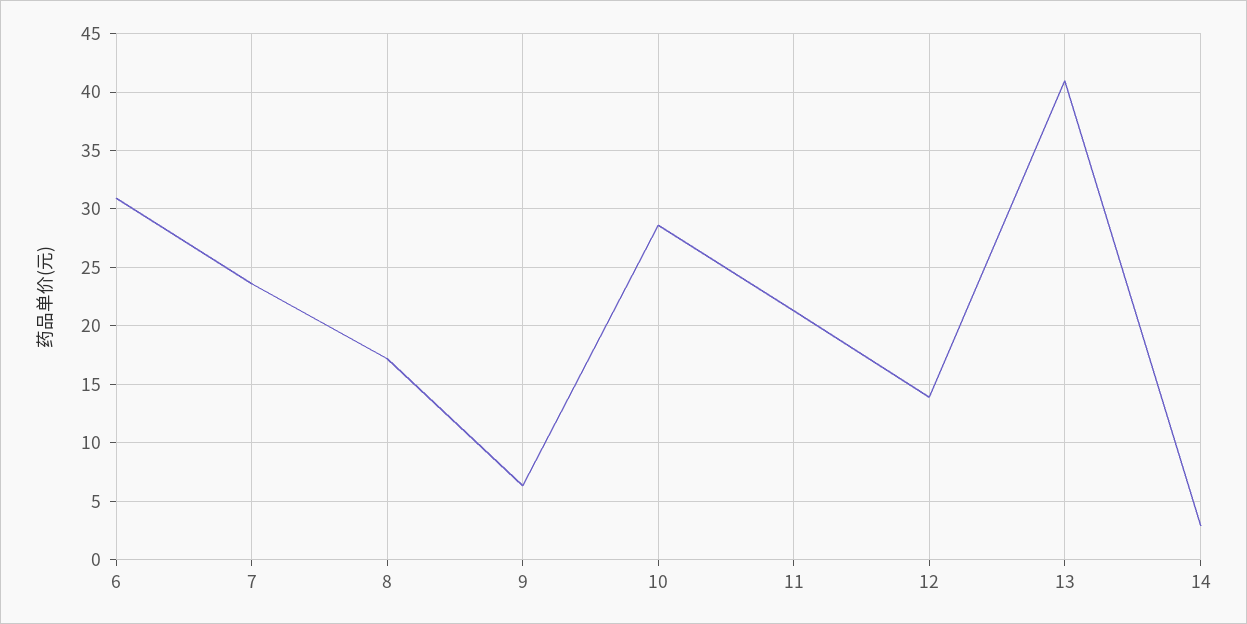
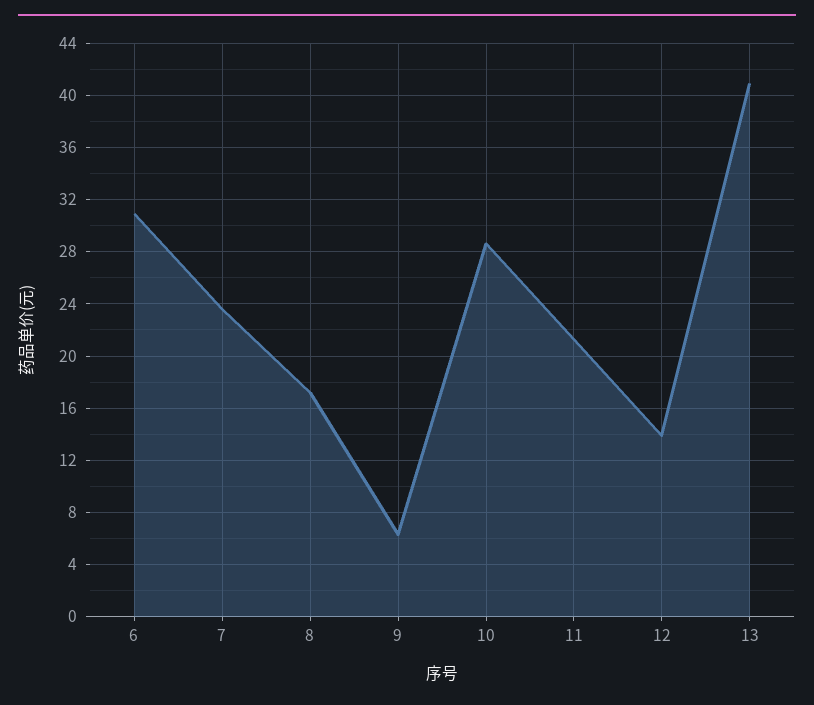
  {
    "6": 31,
    "7": 23.5,
    "8": 17,
    "9": 6.5,
    "10": 28.5,
    "11": 21.5,
    "12": 14,
-   "13": 41,
+   "13": 41
-   "14": 3
  }

